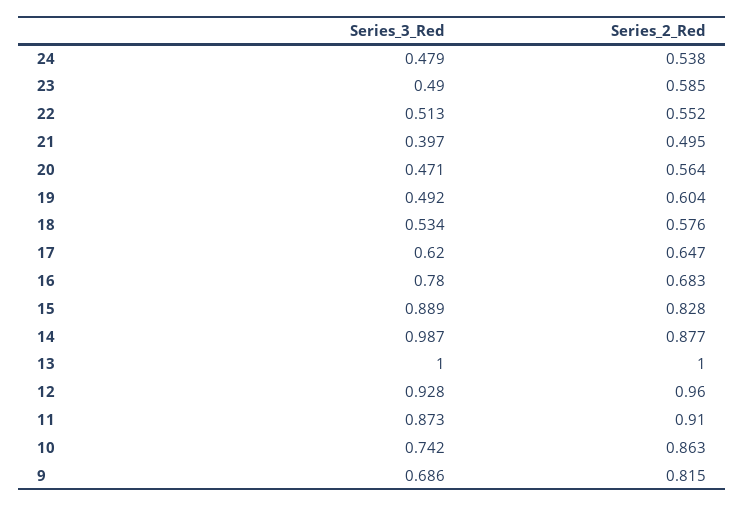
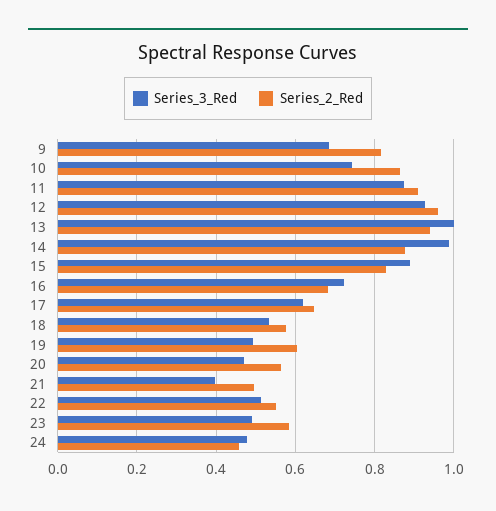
  {
    "Series_3_Red": {
      "24": 0.479,
      "23": 0.49,
      "22": 0.513,
      "21": 0.397,
      "20": 0.471,
      "19": 0.492,
      "18": 0.534,
      "17": 0.62,
-     "16": 0.78,
+     "16": 0.72,
      "15": 0.889,
      "14": 0.987,
      "13": 1,
      "12": 0.928,
      "11": 0.873,
      "10": 0.742,
      "9": 0.686
    },
    "Series_2_Red": {
-     "24": 0.538,
+     "24": 0.46,
      "23": 0.585,
      "22": 0.552,
      "21": 0.495,
      "20": 0.564,
      "19": 0.604,
      "18": 0.576,
      "17": 0.647,
      "16": 0.683,
      "15": 0.828,
      "14": 0.877,
-     "13": 1,
+     "13": 0.94,
      "12": 0.96,
      "11": 0.91,
      "10": 0.863,
      "9": 0.815
    }
  }

